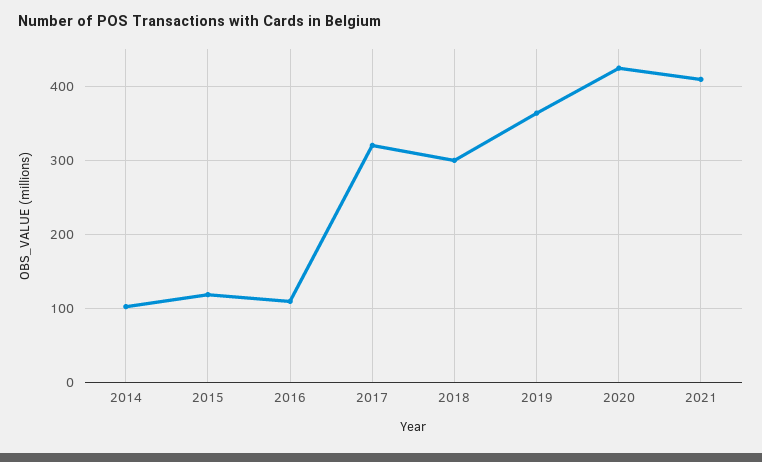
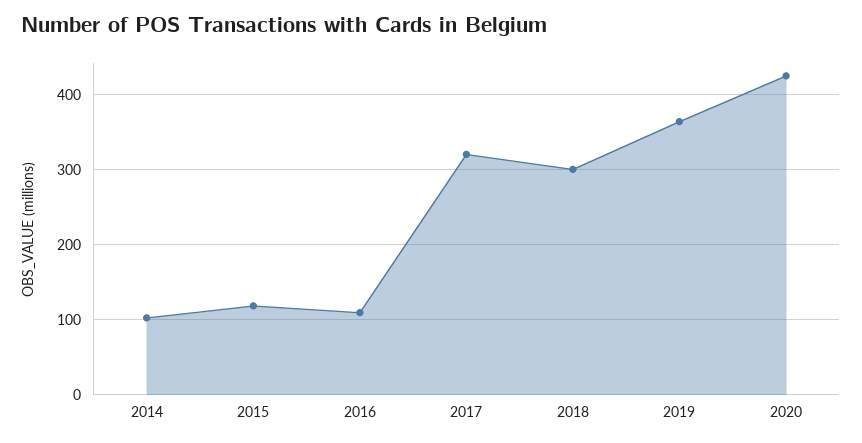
  {
    "2014": 100,
    "2015": 120,
    "2016": 110,
    "2017": 320,
    "2018": 300,
    "2019": 360,
-   "2020": 430,
+   "2020": 430
-   "2021": 410
  }

